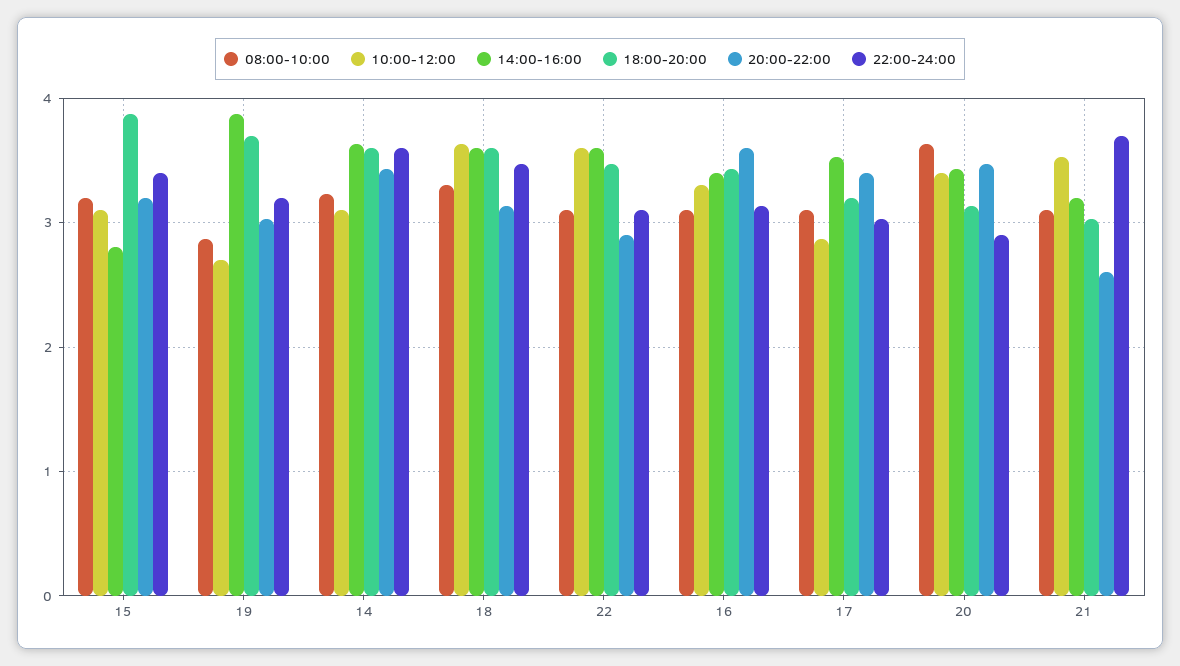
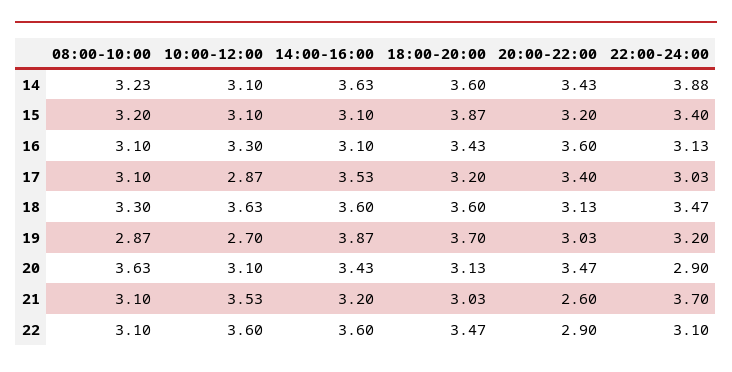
  {
    "08:00-10:00": {
      "15": 3.2,
      "19": 2.87,
      "14": 3.23,
      "18": 3.3,
      "22": 3.1,
      "16": 3.1,
      "17": 3.1,
      "20": 3.63,
      "21": 3.1
    },
    "10:00-12:00": {
      "15": 3.1,
      "19": 2.7,
      "14": 3.1,
      "18": 3.63,
      "22": 3.6,
      "16": 3.3,
      "17": 2.87,
-     "20": 3.4,
+     "20": 3.1,
      "21": 3.53
    },
    "14:00-16:00": {
-     "15": 2.8,
+     "15": 3.1,
      "19": 3.87,
      "14": 3.63,
      "18": 3.6,
      "22": 3.6,
-     "16": 3.4,
+     "16": 3.1,
      "17": 3.53,
      "20": 3.43,
      "21": 3.2
    },
    "18:00-20:00": {
      "15": 3.87,
      "19": 3.7,
      "14": 3.6,
      "18": 3.6,
      "22": 3.47,
      "16": 3.43,
      "17": 3.2,
      "20": 3.13,
      "21": 3.03
    },
    "20:00-22:00": {
      "15": 3.2,
      "19": 3.03,
      "14": 3.43,
      "18": 3.13,
      "22": 2.9,
      "16": 3.6,
      "17": 3.4,
      "20": 3.47,
      "21": 2.6
    },
    "22:00-24:00": {
      "15": 3.4,
      "19": 3.2,
-     "14": 3.6,
+     "14": 3.88,
      "18": 3.47,
      "22": 3.1,
      "16": 3.13,
      "17": 3.03,
      "20": 2.9,
      "21": 3.7
    }
  }

